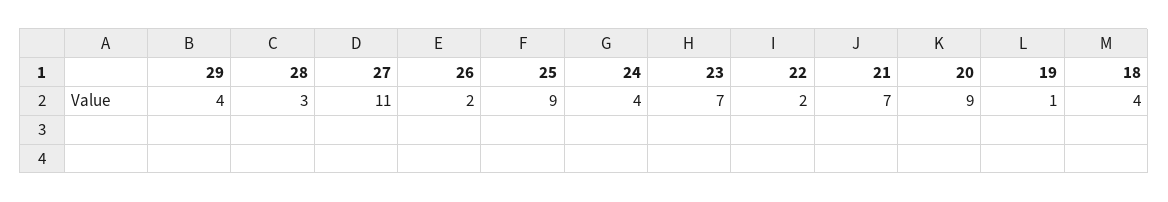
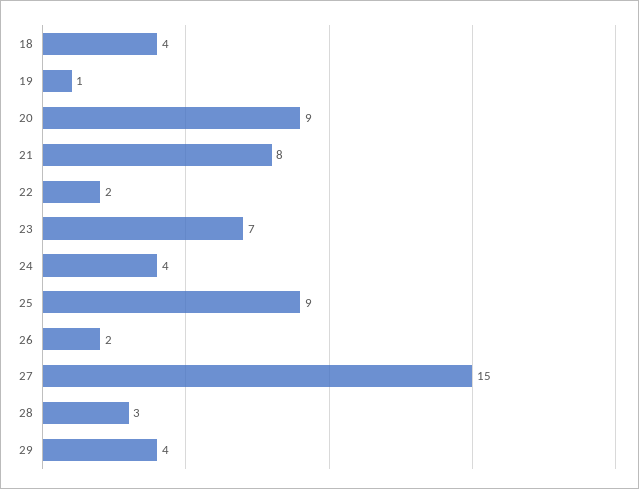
  {
    "29": 4,
    "28": 3,
-   "27": 11,
+   "27": 15,
    "26": 2,
    "25": 9,
    "24": 4,
    "23": 7,
    "22": 2,
-   "21": 7,
+   "21": 8,
    "20": 9,
    "19": 1,
    "18": 4
  }

